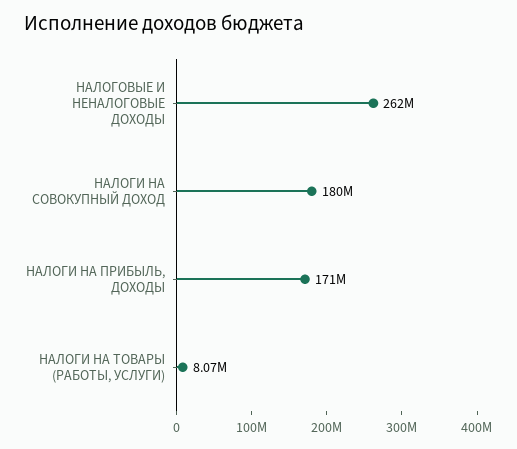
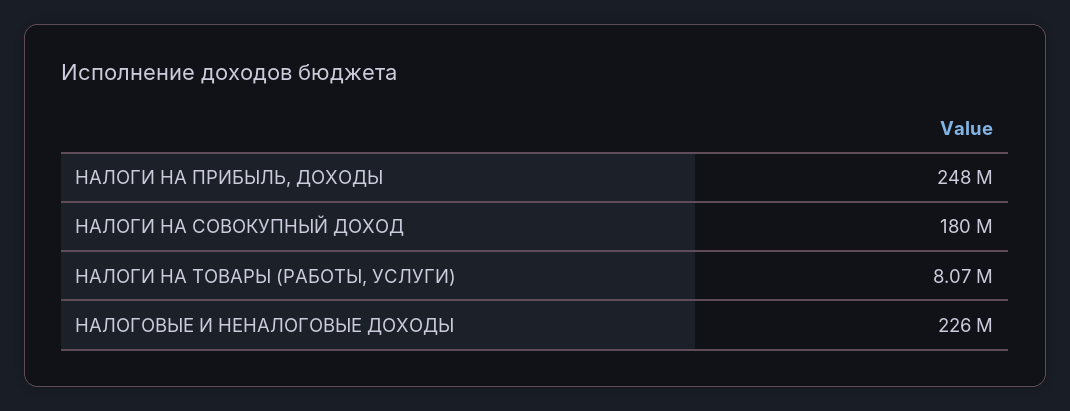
  {
-   "НАЛОГОВЫЕ И НЕНАЛОГОВЫЕ ДОХОДЫ": 262000000,
+   "НАЛОГОВЫЕ И НЕНАЛОГОВЫЕ ДОХОДЫ": 226000000,
    "НАЛОГИ НА СОВОКУПНЫЙ ДОХОД": 180000000,
-   "НАЛОГИ НА ПРИБЫЛЬ, ДОХОДЫ": 171000000,
+   "НАЛОГИ НА ПРИБЫЛЬ, ДОХОДЫ": 248000000,
    "НАЛОГИ НА ТОВАРЫ (РАБОТЫ, УСЛУГИ)": 8070000
  }

